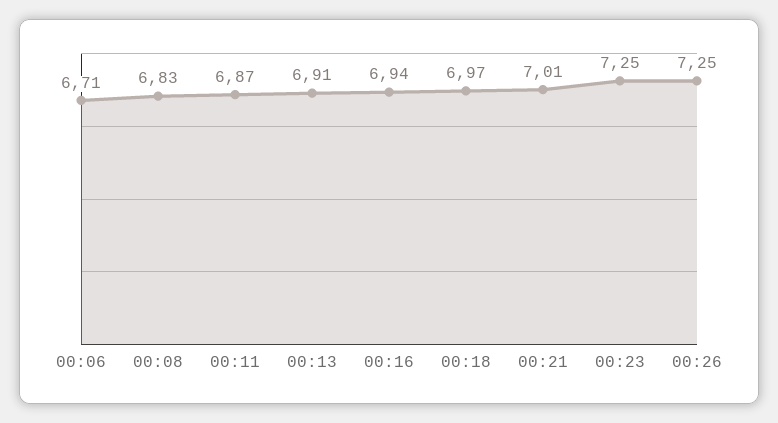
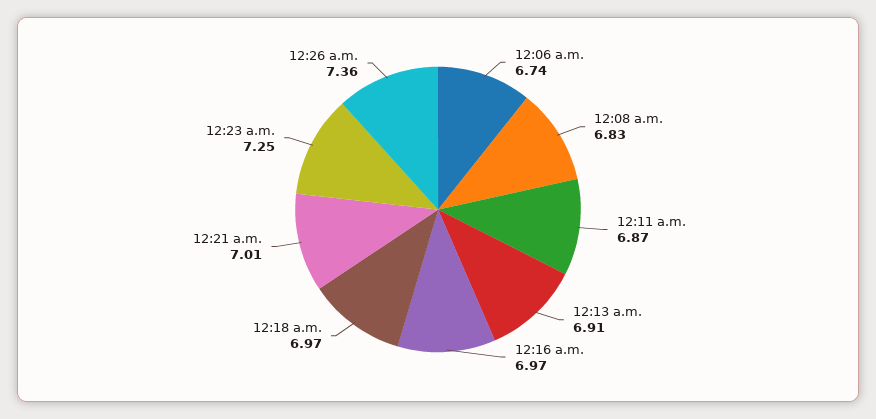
  {
-   "00:06": 6.71,
+   "00:06": 6.74,
    "00:08": 6.83,
    "00:11": 6.87,
    "00:13": 6.91,
-   "00:16": 6.94,
+   "00:16": 6.97,
    "00:18": 6.97,
    "00:21": 7.01,
    "00:23": 7.25,
-   "00:26": 7.25
+   "00:26": 7.36
  }

